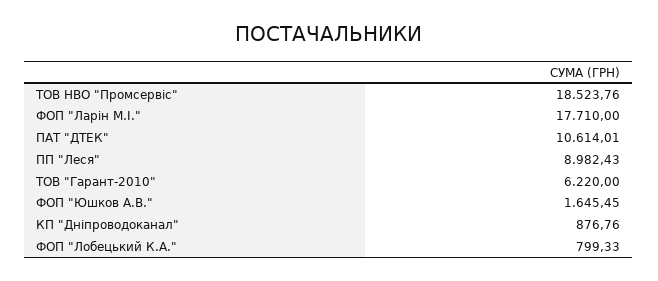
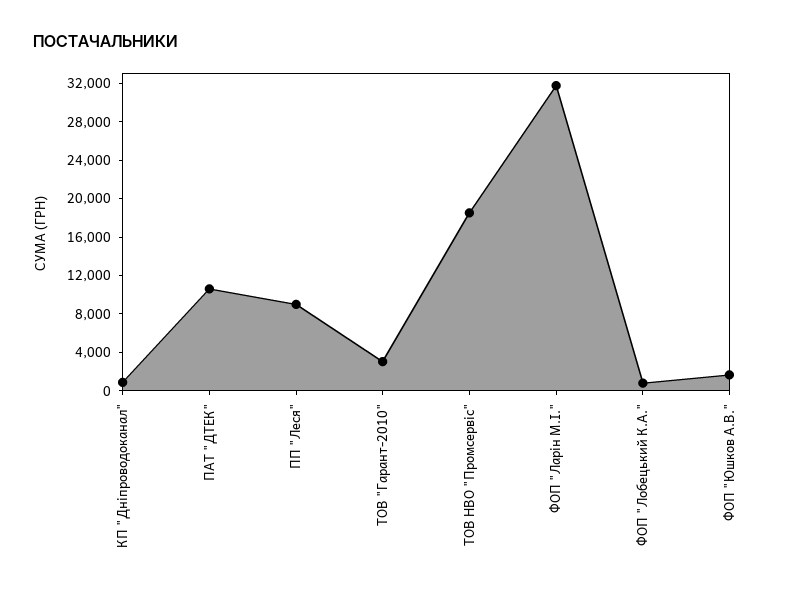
  {
    "ТОВ НВО \"Промсервіс\"": 18523.76,
-   "ФОП \"Ларін М.І.\"": 17710,
+   "ФОП \"Ларін М.І.\"": 32000,
    "ПАТ \"ДТЕК\"": 10614.01,
    "ПП \"Леся\"": 8982.43,
-   "ТОВ \"Гарант-2010\"": 6220,
+   "ТОВ \"Гарант-2010\"": 3000,
    "ФОП \"Юшков А.В.\"": 1645.45,
    "КП \"Дніпроводоканал\"": 876.76,
    "ФОП \"Лобецький К.А.\"": 799.33
  }

